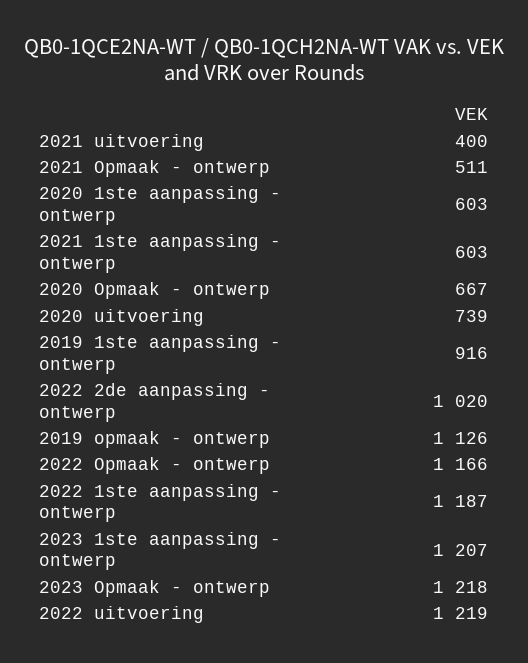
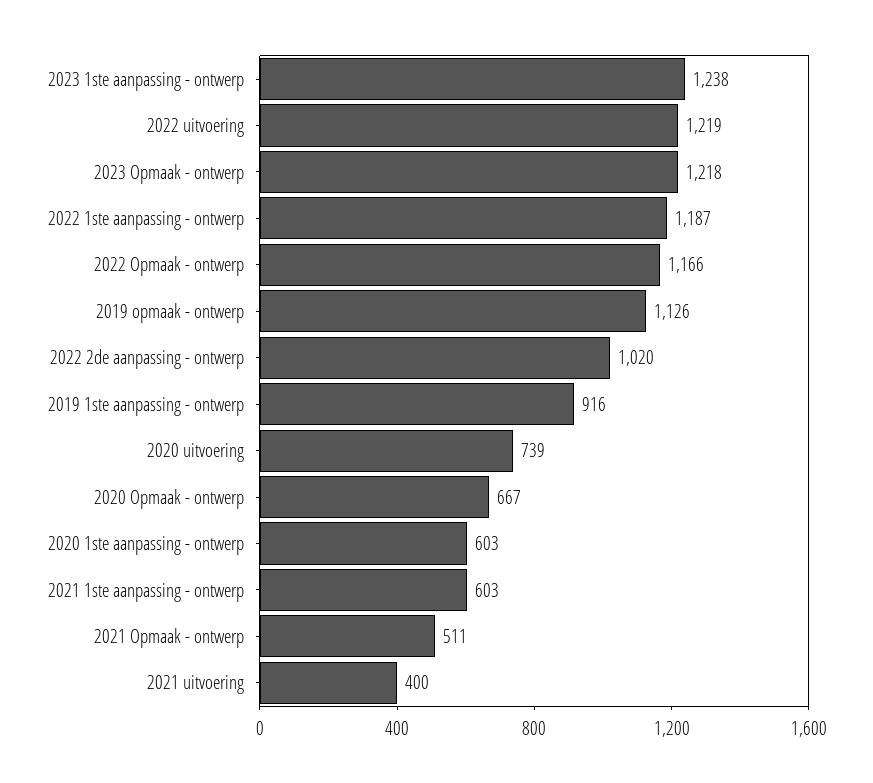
  {
    "2021 uitvoering": 400,
    "2021 Opmaak - ontwerp": 511,
    "2020 1ste aanpassing - ontwerp": 603,
    "2021 1ste aanpassing - ontwerp": 603,
    "2020 Opmaak - ontwerp": 667,
    "2020 uitvoering": 739,
    "2019 1ste aanpassing - ontwerp": 916,
    "2022 2de aanpassing - ontwerp": 1020,
    "2019 opmaak - ontwerp": 1126,
    "2022 Opmaak - ontwerp": 1166,
    "2022 1ste aanpassing - ontwerp": 1187,
-   "2023 1ste aanpassing - ontwerp": 1207,
+   "2023 1ste aanpassing - ontwerp": 1238,
    "2023 Opmaak - ontwerp": 1218,
    "2022 uitvoering": 1219
  }

